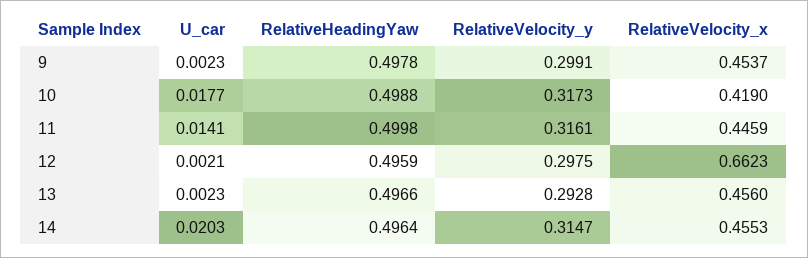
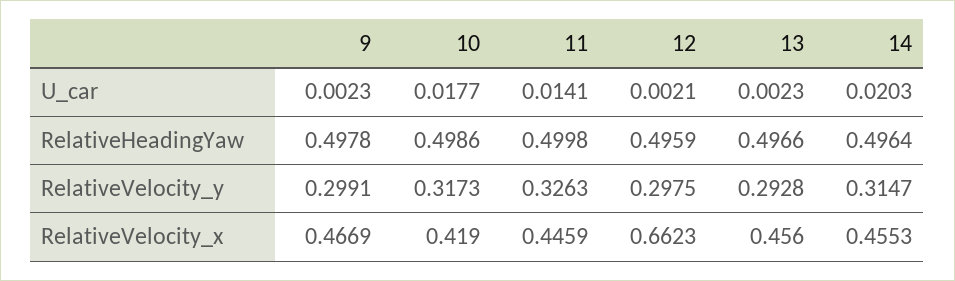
  {
    "U_car": {
      "9": 0.0023,
      "10": 0.0177,
      "11": 0.0141,
      "12": 0.0021,
      "13": 0.0023,
      "14": 0.0203
    },
    "RelativeHeadingYaw": {
      "9": 0.4978,
-     "10": 0.4988,
+     "10": 0.4986,
      "11": 0.4998,
      "12": 0.4959,
      "13": 0.4966,
      "14": 0.4964
    },
    "RelativeVelocity_y": {
      "9": 0.2991,
      "10": 0.3173,
-     "11": 0.3161,
+     "11": 0.3263,
      "12": 0.2975,
      "13": 0.2928,
      "14": 0.3147
    },
    "RelativeVelocity_x": {
-     "9": 0.4537,
+     "9": 0.4669,
      "10": 0.419,
      "11": 0.4459,
      "12": 0.6623,
      "13": 0.456,
      "14": 0.4553
    }
  }

